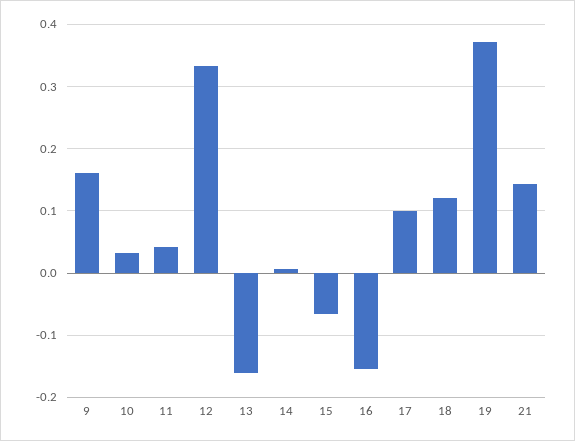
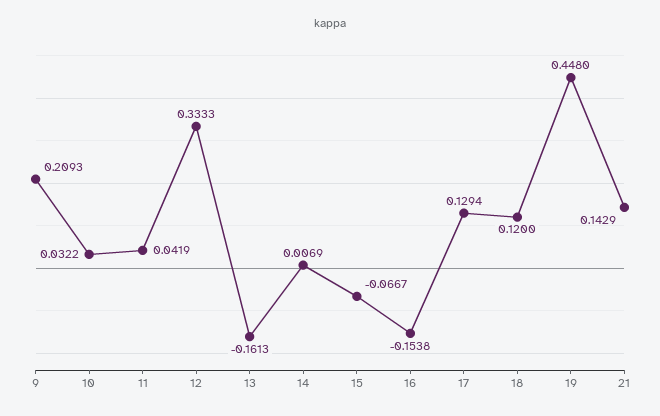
  {
-   "9": 0.16,
+   "9": 0.2093,
    "10": 0.0322,
    "11": 0.0419,
    "12": 0.3333,
    "13": -0.1613,
    "14": 0.0069,
    "15": -0.0667,
    "16": -0.1538,
-   "17": 0.1,
+   "17": 0.1294,
    "18": 0.12,
-   "19": 0.37,
+   "19": 0.448,
    "21": 0.1429
  }

